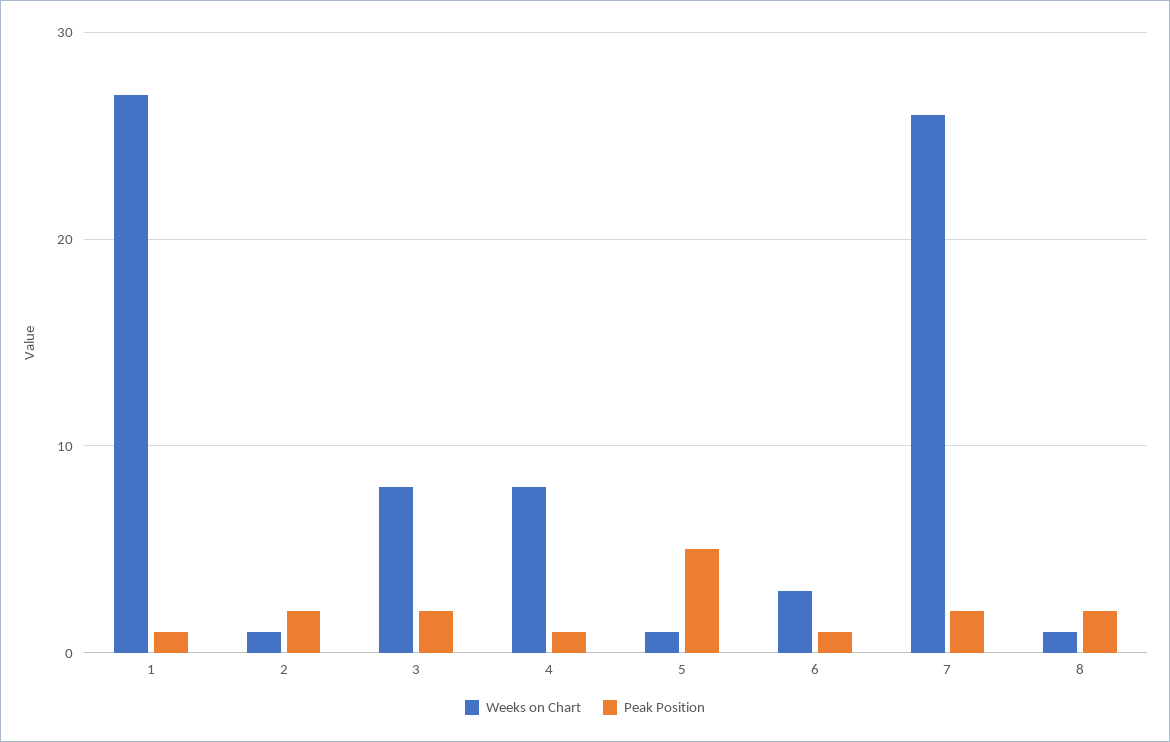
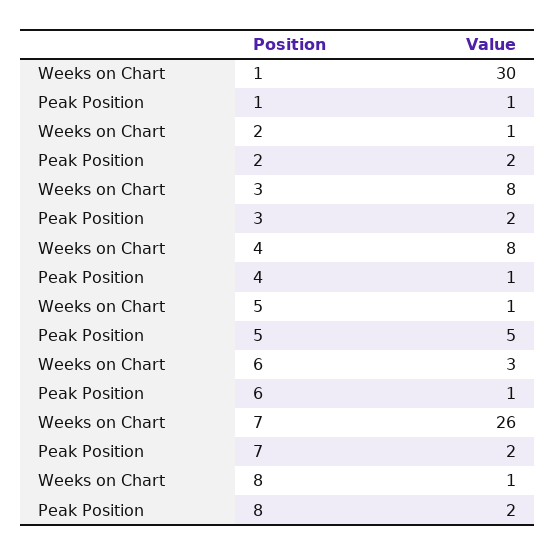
  {
    "Weeks on Chart": {
-     "1": 27,
+     "1": 30,
      "2": 1,
      "3": 8,
      "4": 8,
      "5": 1,
      "6": 3,
      "7": 26,
      "8": 1
    },
    "Peak Position": {
      "1": 1,
      "2": 2,
      "3": 2,
      "4": 1,
      "5": 5,
      "6": 1,
      "7": 2,
      "8": 2
    }
  }

